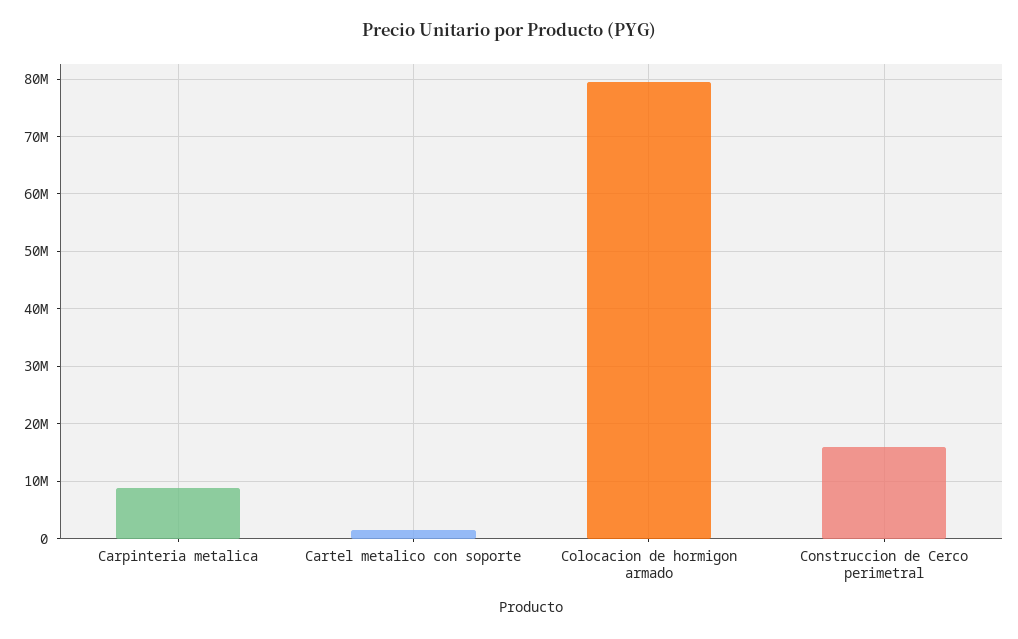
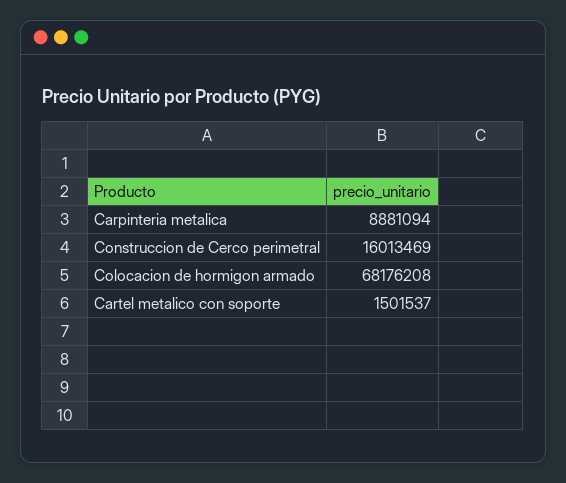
  {
    "Carpinteria metalica": 8881094,
    "Cartel metalico con soporte": 1501537,
-   "Colocacion de hormigon armado": 80000000,
+   "Colocacion de hormigon armado": 68176208,
    "Construccion de Cerco perimetral": 16013469
  }

